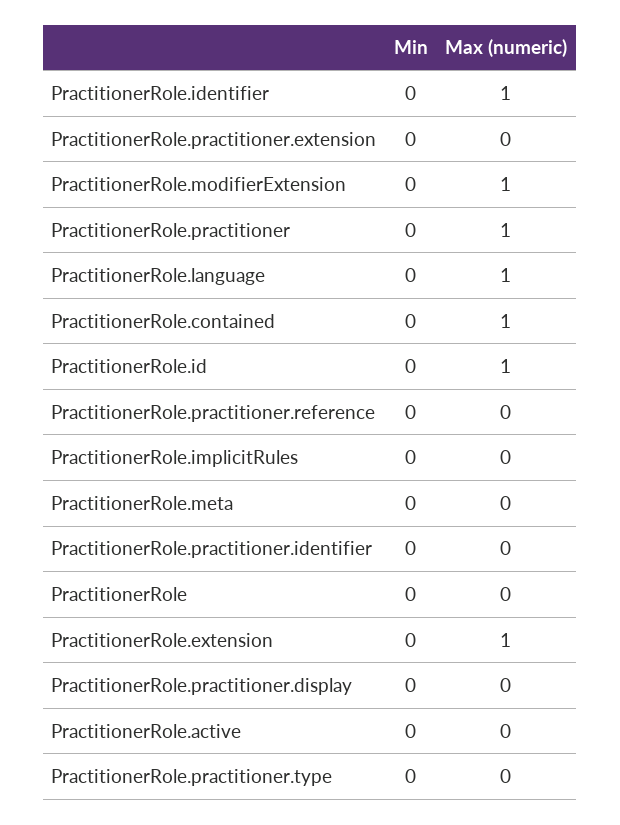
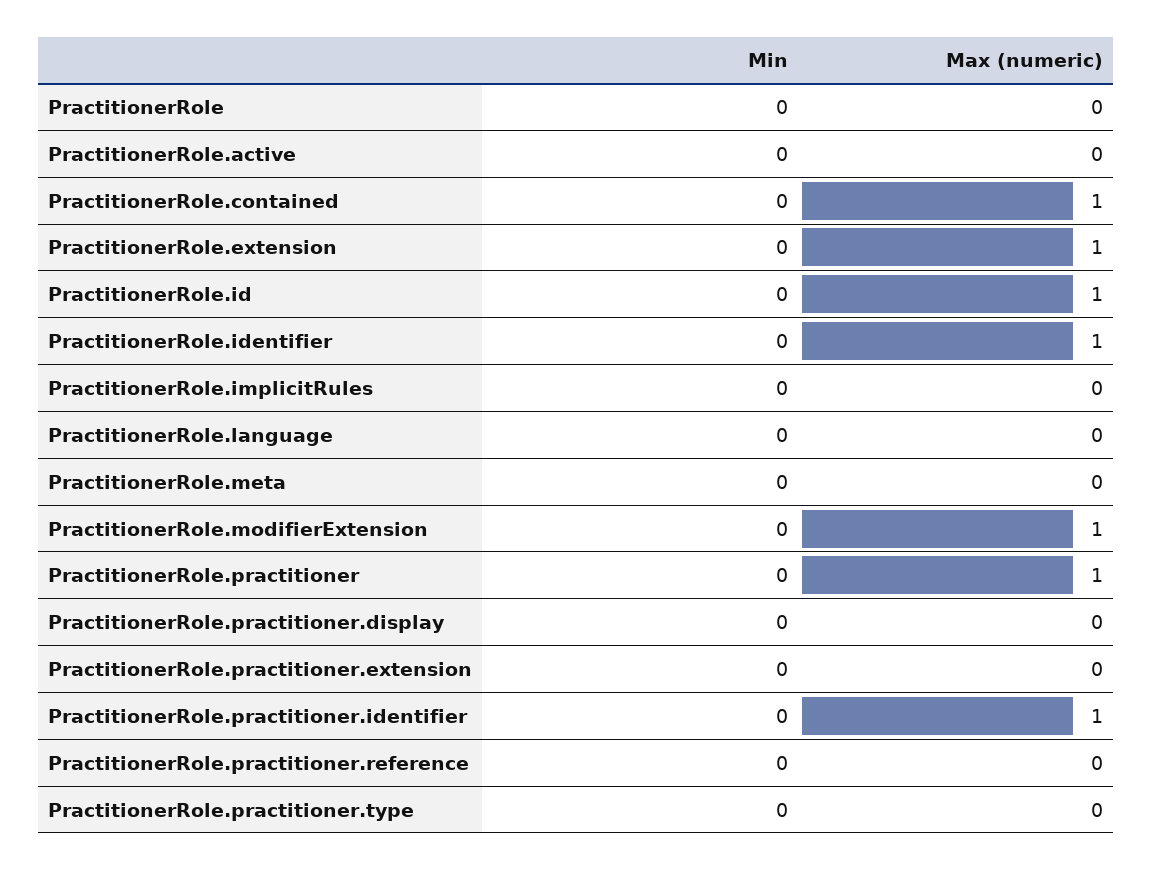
  {
    "Min": {
      "PractitionerRole.identifier": 0,
      "PractitionerRole.practitioner.extension": 0,
      "PractitionerRole.modifierExtension": 0,
      "PractitionerRole.practitioner": 0,
      "PractitionerRole.language": 0,
      "PractitionerRole.contained": 0,
      "PractitionerRole.id": 0,
      "PractitionerRole.practitioner.reference": 0,
      "PractitionerRole.implicitRules": 0,
      "PractitionerRole.meta": 0,
      "PractitionerRole.practitioner.identifier": 0,
      "PractitionerRole": 0,
      "PractitionerRole.extension": 0,
      "PractitionerRole.practitioner.display": 0,
      "PractitionerRole.active": 0,
      "PractitionerRole.practitioner.type": 0
    },
    "Max (numeric)": {
      "PractitionerRole.identifier": 1,
      "PractitionerRole.practitioner.extension": 0,
      "PractitionerRole.modifierExtension": 1,
      "PractitionerRole.practitioner": 1,
-     "PractitionerRole.language": 1,
+     "PractitionerRole.language": 0,
      "PractitionerRole.contained": 1,
      "PractitionerRole.id": 1,
      "PractitionerRole.practitioner.reference": 0,
      "PractitionerRole.implicitRules": 0,
      "PractitionerRole.meta": 0,
-     "PractitionerRole.practitioner.identifier": 0,
+     "PractitionerRole.practitioner.identifier": 1,
      "PractitionerRole": 0,
      "PractitionerRole.extension": 1,
      "PractitionerRole.practitioner.display": 0,
      "PractitionerRole.active": 0,
      "PractitionerRole.practitioner.type": 0
    }
  }

